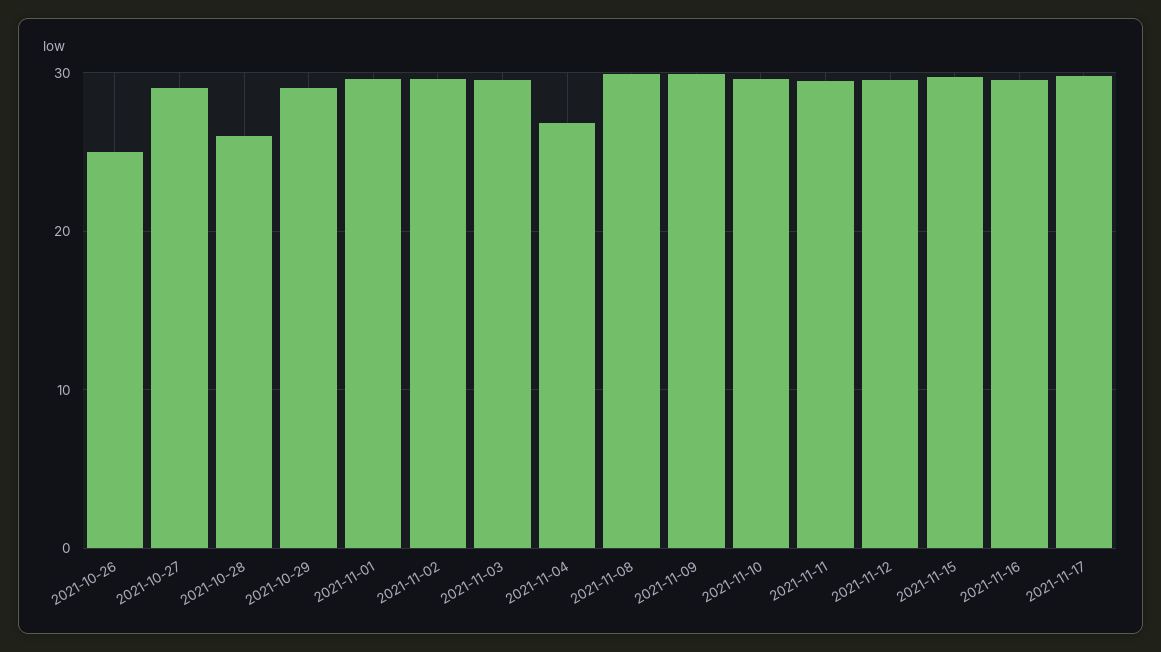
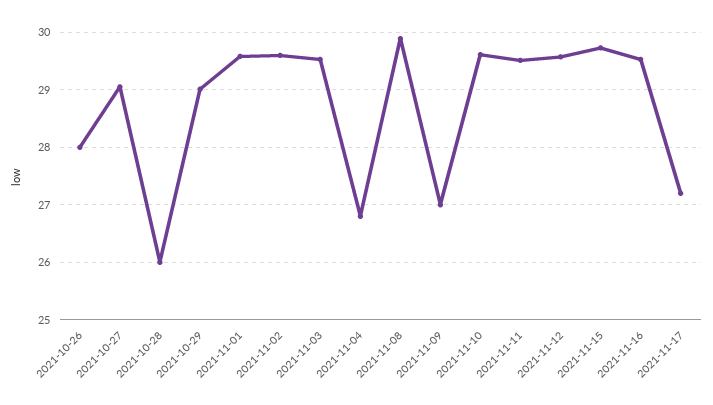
  {
-   "2021-10-26": 25,
+   "2021-10-26": 28,
    "2021-10-27": 29,
    "2021-10-28": 26,
    "2021-10-29": 29,
    "2021-11-01": 29.6,
    "2021-11-02": 29.6,
    "2021-11-03": 29.6,
    "2021-11-04": 26.8,
    "2021-11-08": 29.8,
-   "2021-11-09": 30,
+   "2021-11-09": 27,
    "2021-11-10": 29.6,
    "2021-11-11": 29.6,
    "2021-11-12": 29.6,
    "2021-11-15": 29.8,
    "2021-11-16": 29.6,
-   "2021-11-17": 30
+   "2021-11-17": 27.2
  }

